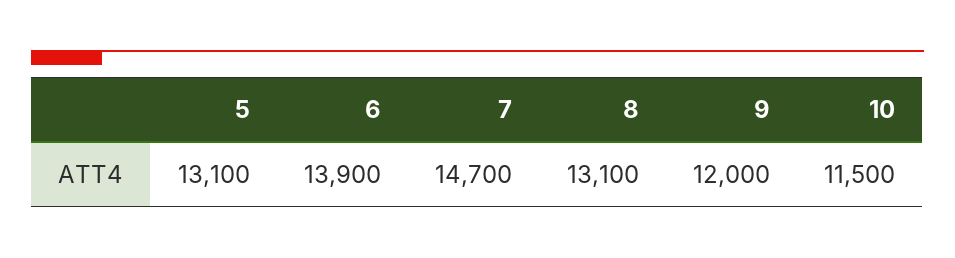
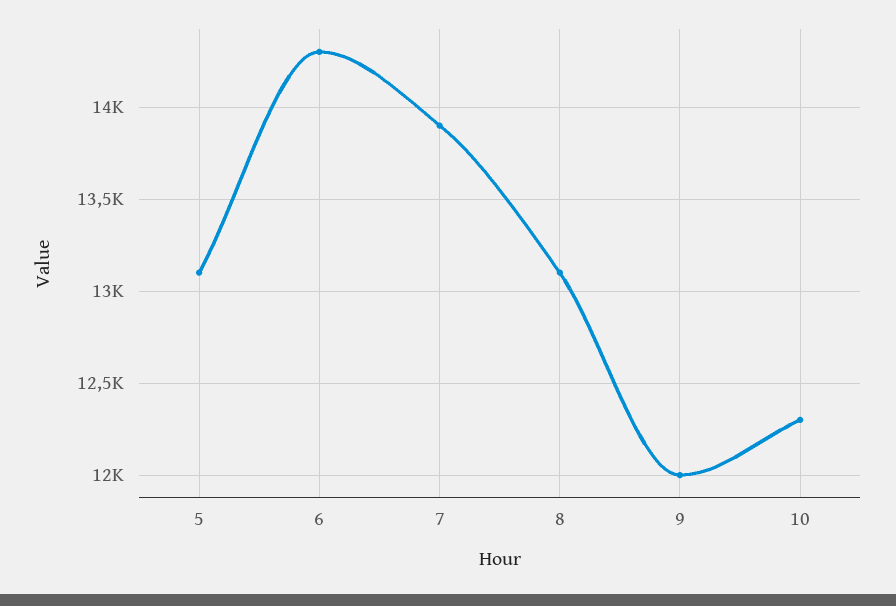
  {
    "5": 13100,
-   "6": 13900,
+   "6": 14300,
-   "7": 14700,
+   "7": 13900,
    "8": 13100,
    "9": 12000,
-   "10": 11500
+   "10": 12300
  }

